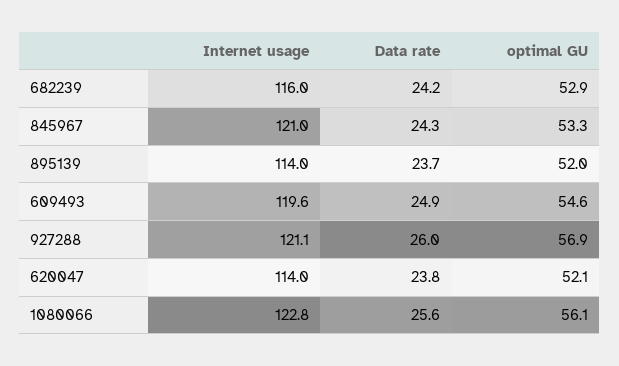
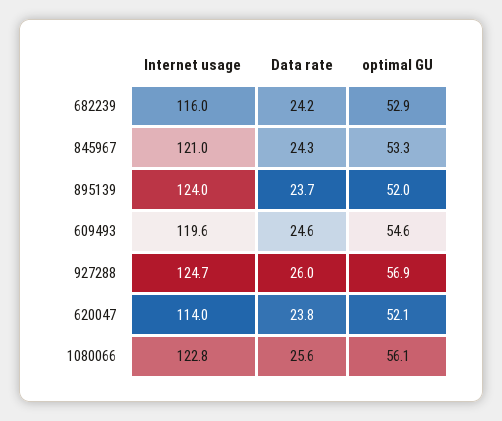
  {
    "Internet usage": {
      "682239": 116,
      "845967": 121,
-     "895139": 114,
+     "895139": 124,
      "609493": 119.6,
-     "927288": 121.1,
+     "927288": 124.7,
      "620047": 114,
      "1080066": 122.8
    },
    "Data rate": {
      "682239": 24.2,
      "845967": 24.3,
      "895139": 23.7,
-     "609493": 24.9,
+     "609493": 24.6,
      "927288": 26,
      "620047": 23.8,
      "1080066": 25.6
    },
    "optimal GU": {
      "682239": 52.9,
      "845967": 53.3,
      "895139": 52,
      "609493": 54.6,
      "927288": 56.9,
      "620047": 52.1,
      "1080066": 56.1
    }
  }

